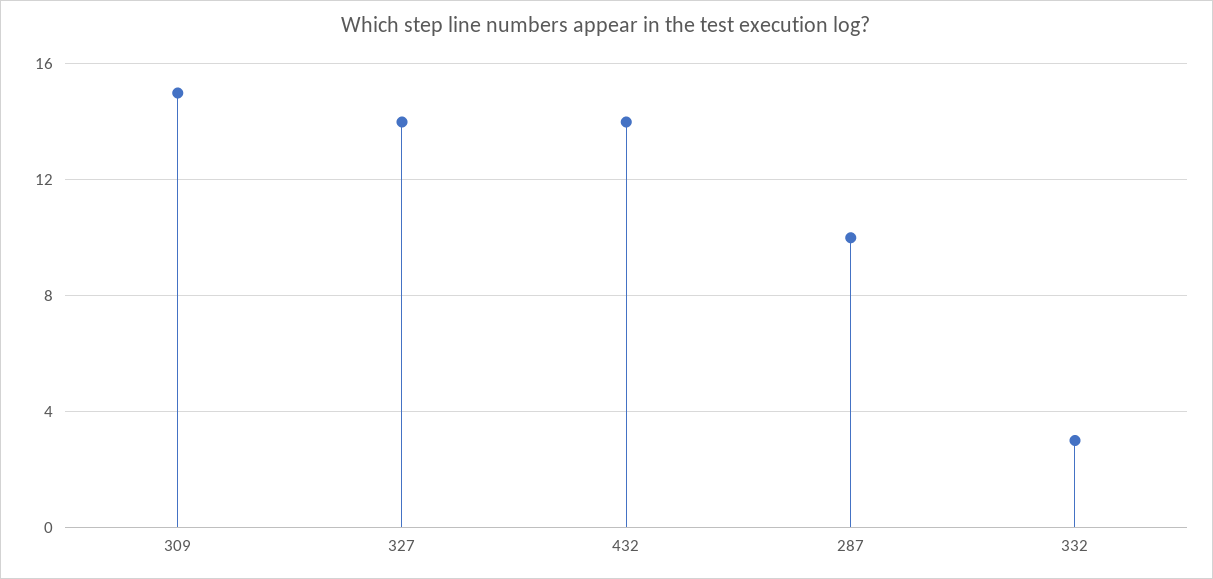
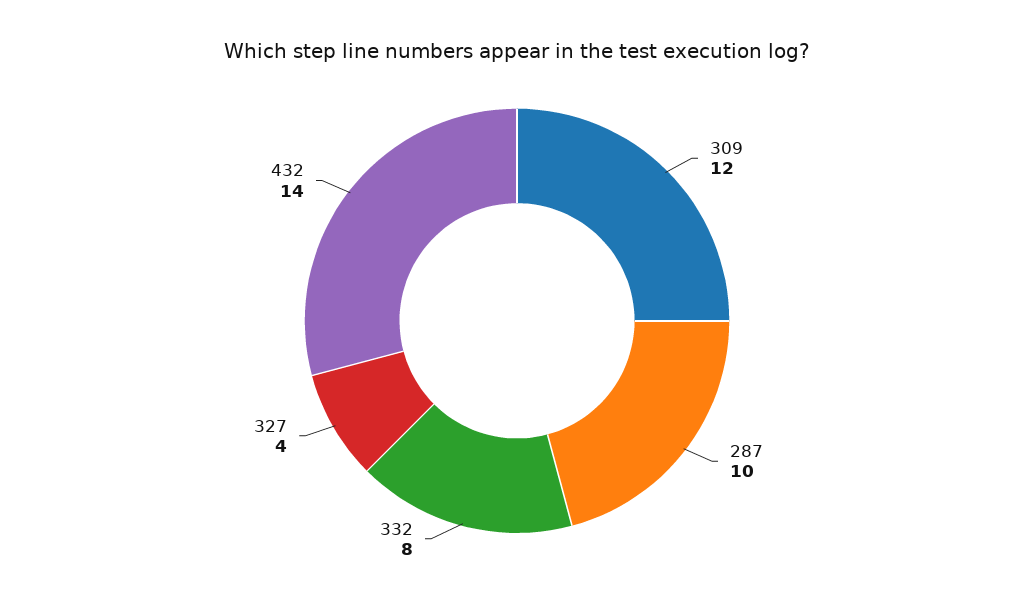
  {
-   "309": 15,
+   "309": 12,
-   "327": 14,
+   "327": 4,
    "432": 14,
    "287": 10,
-   "332": 3
+   "332": 8
  }

